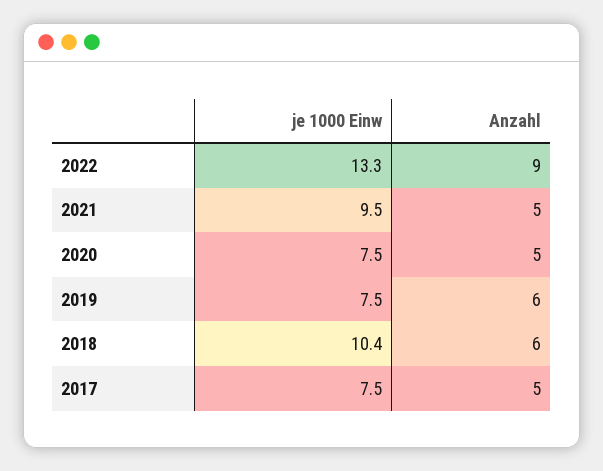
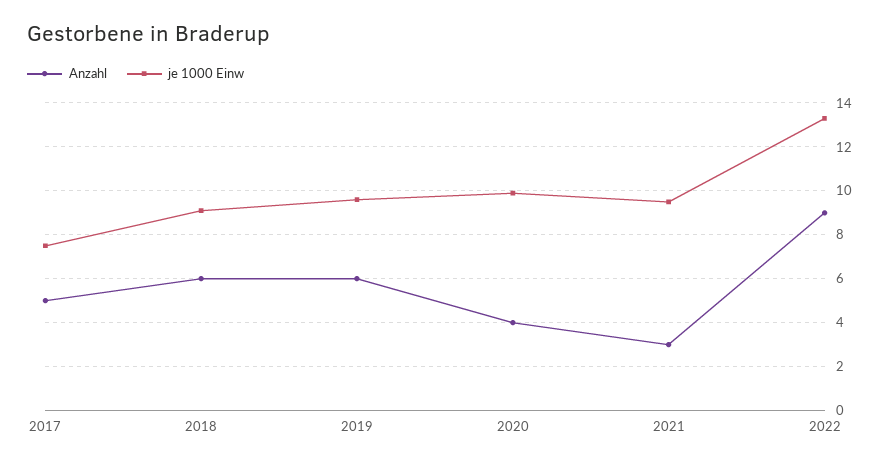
  {
    "je 1000 Einw": {
      "2022": 13.3,
      "2021": 9.5,
-     "2020": 7.5,
+     "2020": 10,
-     "2019": 7.5,
+     "2019": 9.5,
-     "2018": 10.4,
+     "2018": 9,
      "2017": 7.5
    },
    "Anzahl": {
      "2022": 9,
-     "2021": 5,
+     "2021": 3,
-     "2020": 5,
+     "2020": 4,
      "2019": 6,
      "2018": 6,
      "2017": 5
    }
  }

